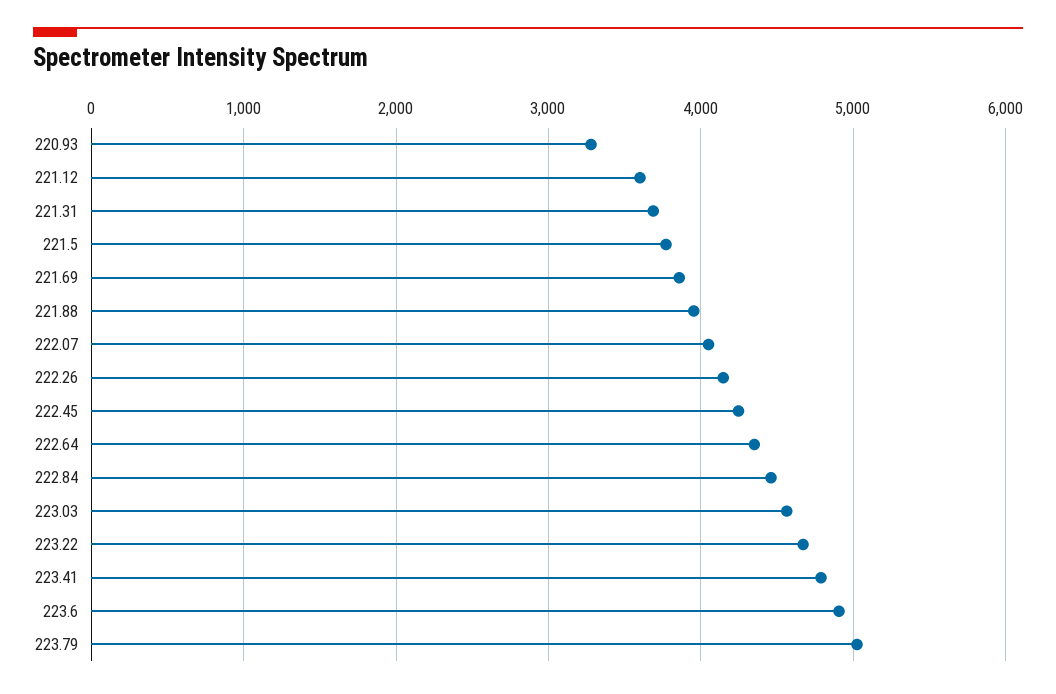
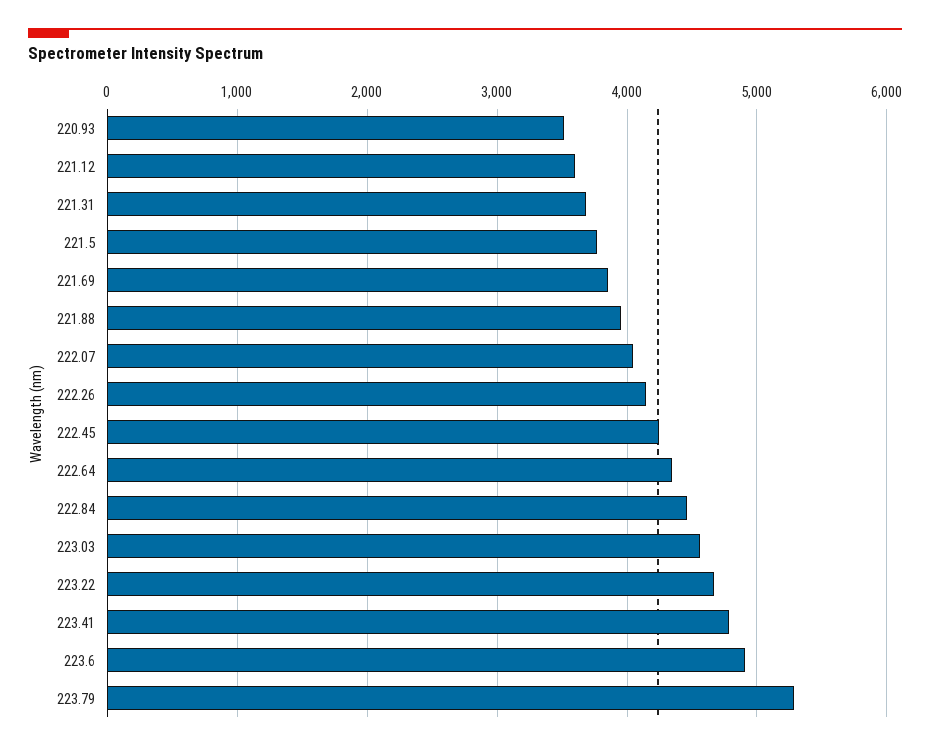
  {
-   "220.93": 3300,
+   "220.93": 3500,
    "221.12": 3600,
    "221.31": 3700,
    "221.5": 3800,
    "221.69": 3900,
    "221.88": 4000,
    "222.07": 4000,
    "222.26": 4100,
    "222.45": 4200,
    "222.64": 4400,
    "222.84": 4500,
    "223.03": 4600,
    "223.22": 4700,
    "223.41": 4800,
    "223.6": 4900,
-   "223.79": 5000
+   "223.79": 5300
  }

